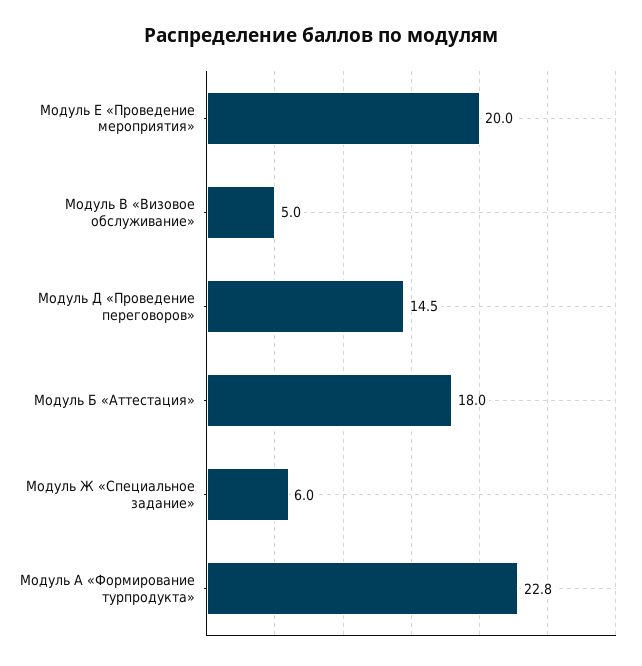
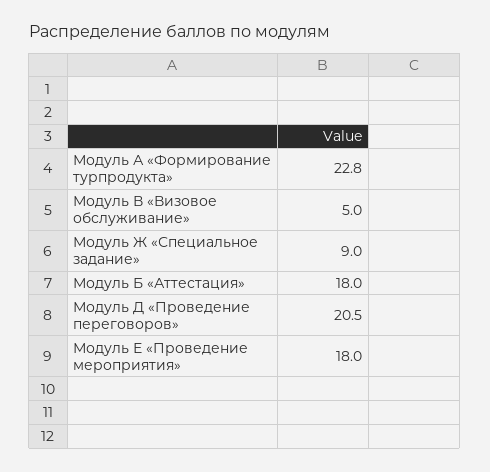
  {
-   "Модуль Е «Проведение мероприятия»": 20,
+   "Модуль Е «Проведение мероприятия»": 18,
    "Модуль В «Визовое обслуживание»": 5,
-   "Модуль Д «Проведение переговоров»": 14.5,
+   "Модуль Д «Проведение переговоров»": 20.5,
    "Модуль Б «Аттестация»": 18,
-   "Модуль Ж «Специальное задание»": 6,
+   "Модуль Ж «Специальное задание»": 9,
    "Модуль А «Формирование турпродукта»": 22.8
  }

